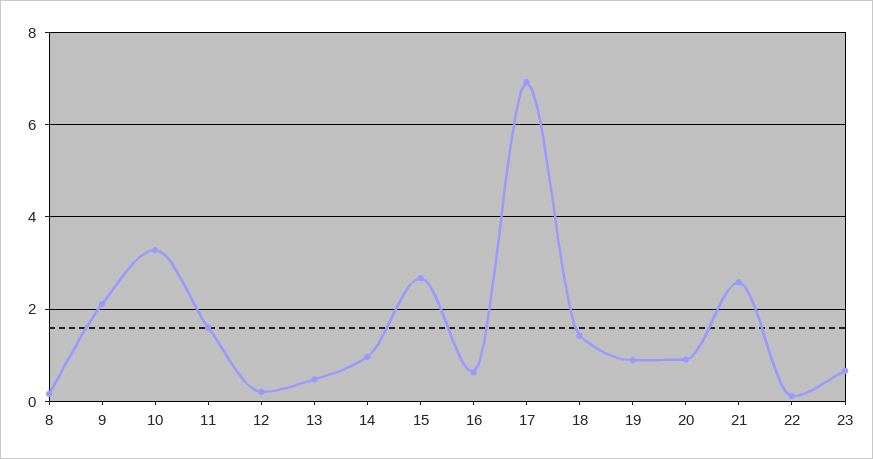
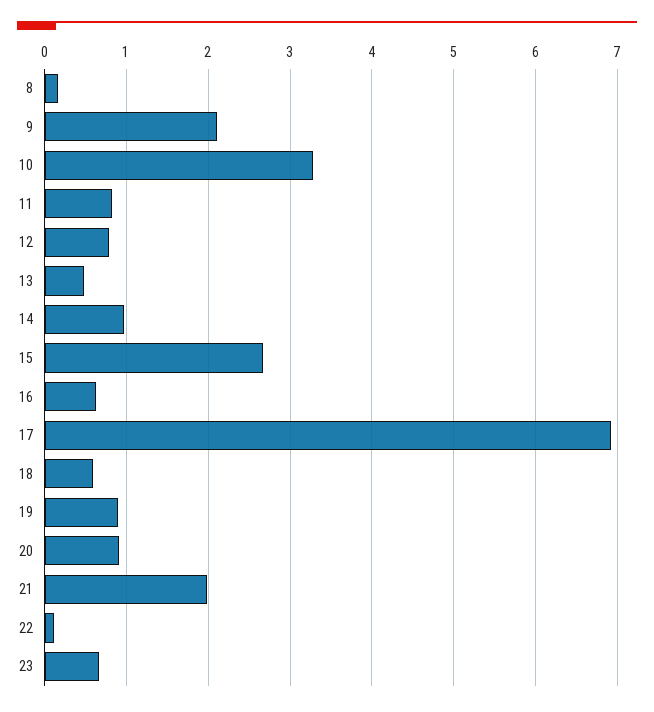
  {
    "8": 0.2,
    "9": 2.1,
    "10": 3.3,
-   "11": 1.6,
+   "11": 0.8,
-   "12": 0.2,
+   "12": 0.8,
    "13": 0.5,
    "14": 1,
    "15": 2.7,
    "16": 0.6,
    "17": 6.9,
-   "18": 1.4,
+   "18": 0.6,
    "19": 0.9,
    "20": 0.9,
-   "21": 2.6,
+   "21": 2,
    "22": 0.1,
    "23": 0.7
  }

